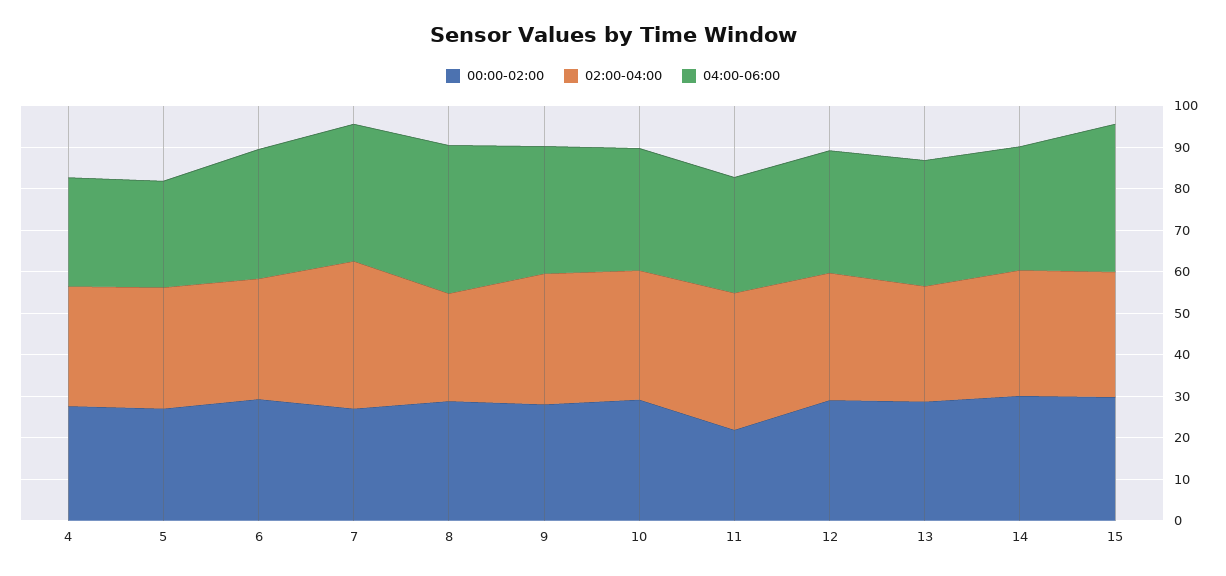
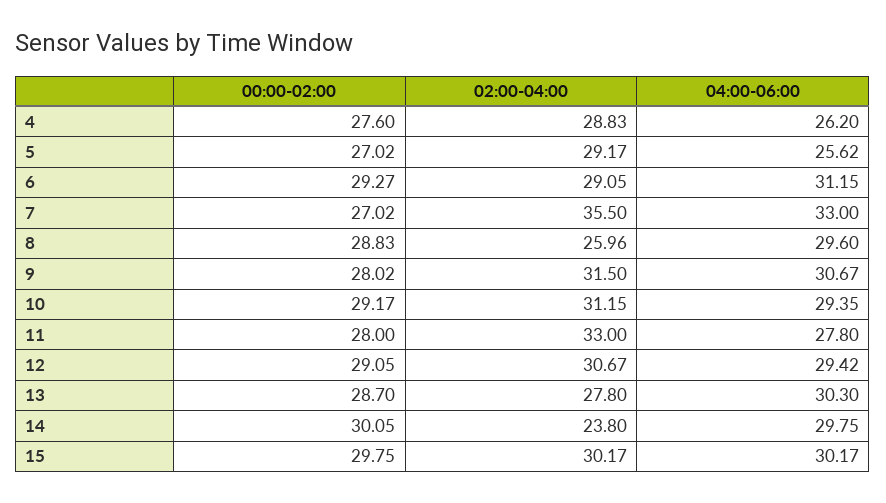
  {
    "00:00-02:00": {
      "4": 27.6,
      "5": 27.02,
      "6": 29.27,
      "7": 27.02,
      "8": 28.83,
      "9": 28.02,
      "10": 29.17,
-     "11": 22,
+     "11": 28,
      "12": 29.05,
      "13": 28.7,
      "14": 30.05,
      "15": 29.75
    },
    "02:00-04:00": {
      "4": 28.83,
      "5": 29.17,
      "6": 29.05,
      "7": 35.5,
      "8": 25.96,
      "9": 31.5,
      "10": 31.15,
      "11": 33,
      "12": 30.67,
      "13": 27.8,
-     "14": 30,
+     "14": 23.8,
      "15": 30.17
    },
    "04:00-06:00": {
      "4": 26.2,
      "5": 25.62,
      "6": 31.15,
      "7": 33,
-     "8": 36,
+     "8": 29.6,
      "9": 30.67,
      "10": 29.35,
      "11": 27.8,
      "12": 29.42,
      "13": 30.3,
      "14": 29.75,
-     "15": 36
+     "15": 30.17
    }
  }

